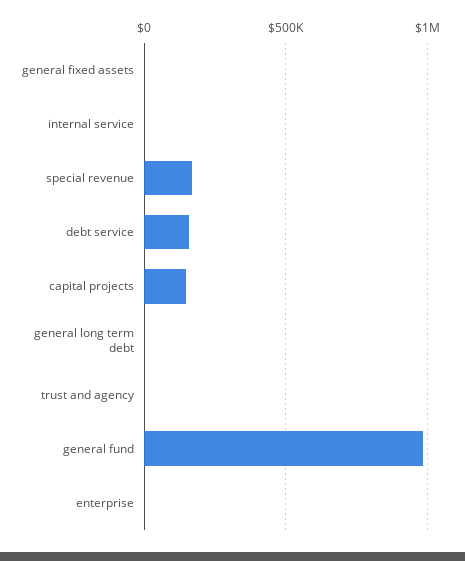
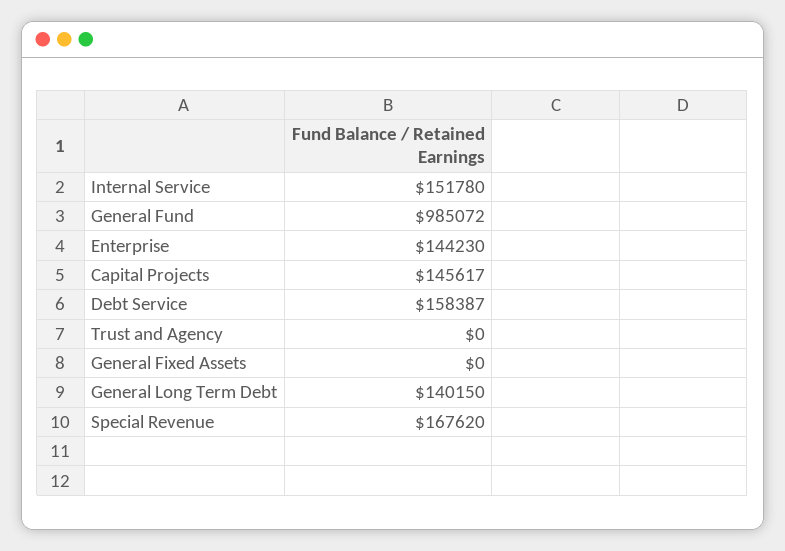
  {
    "general fixed assets": 0,
-   "internal service": 0,
+   "internal service": 151780,
    "special revenue": 167620,
    "debt service": 158387,
    "capital projects": 145617,
-   "general long term debt": 0,
+   "general long term debt": 140150,
    "trust and agency": 0,
    "general fund": 985072,
-   "enterprise": 0
+   "enterprise": 144230
  }

